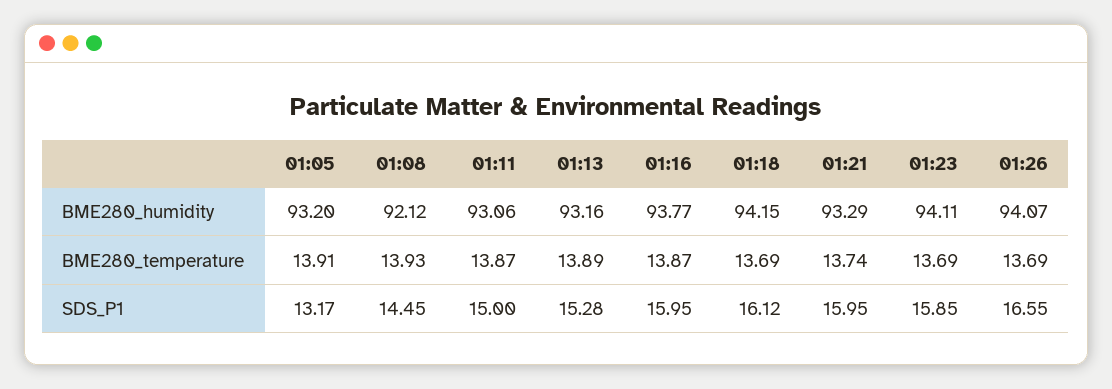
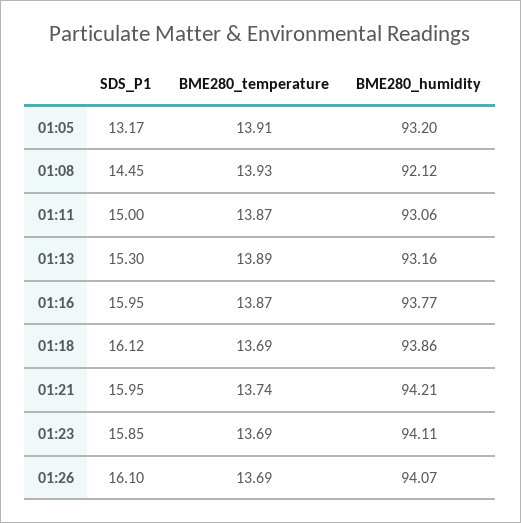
  {
    "01:05": {
      "BME280_humidity": 93.2,
      "BME280_temperature": 13.91,
      "SDS_P1": 13.17
    },
    "01:08": {
      "BME280_humidity": 92.12,
      "BME280_temperature": 13.93,
      "SDS_P1": 14.45
    },
    "01:11": {
      "BME280_humidity": 93.06,
      "BME280_temperature": 13.87,
      "SDS_P1": 15
    },
    "01:13": {
      "BME280_humidity": 93.16,
      "BME280_temperature": 13.89,
-     "SDS_P1": 15.28
+     "SDS_P1": 15.3
    },
    "01:16": {
      "BME280_humidity": 93.77,
      "BME280_temperature": 13.87,
      "SDS_P1": 15.95
    },
    "01:18": {
-     "BME280_humidity": 94.15,
+     "BME280_humidity": 93.86,
      "BME280_temperature": 13.69,
      "SDS_P1": 16.12
    },
    "01:21": {
-     "BME280_humidity": 93.29,
+     "BME280_humidity": 94.21,
      "BME280_temperature": 13.74,
      "SDS_P1": 15.95
    },
    "01:23": {
      "BME280_humidity": 94.11,
      "BME280_temperature": 13.69,
      "SDS_P1": 15.85
    },
    "01:26": {
      "BME280_humidity": 94.07,
      "BME280_temperature": 13.69,
-     "SDS_P1": 16.55
+     "SDS_P1": 16.1
    }
  }

